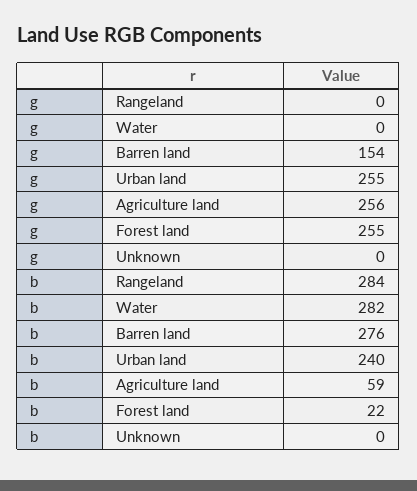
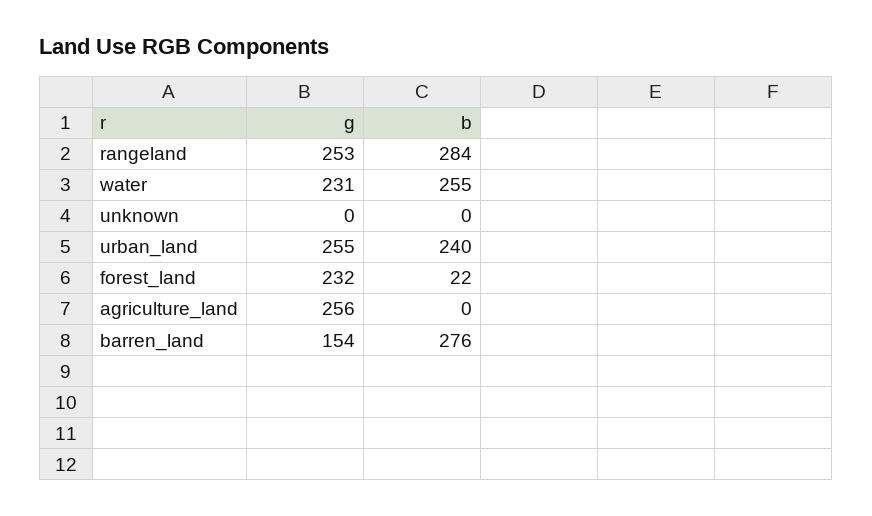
  {
    "g": {
-     "Rangeland": 0,
+     "Rangeland": 253,
-     "Water": 0,
+     "Water": 231,
      "Barren land": 154,
      "Urban land": 255,
      "Agriculture land": 256,
-     "Forest land": 255,
+     "Forest land": 232,
      "Unknown": 0
    },
    "b": {
      "Rangeland": 284,
-     "Water": 282,
+     "Water": 255,
      "Barren land": 276,
      "Urban land": 240,
-     "Agriculture land": 59,
+     "Agriculture land": 0,
      "Forest land": 22,
      "Unknown": 0
    }
  }

